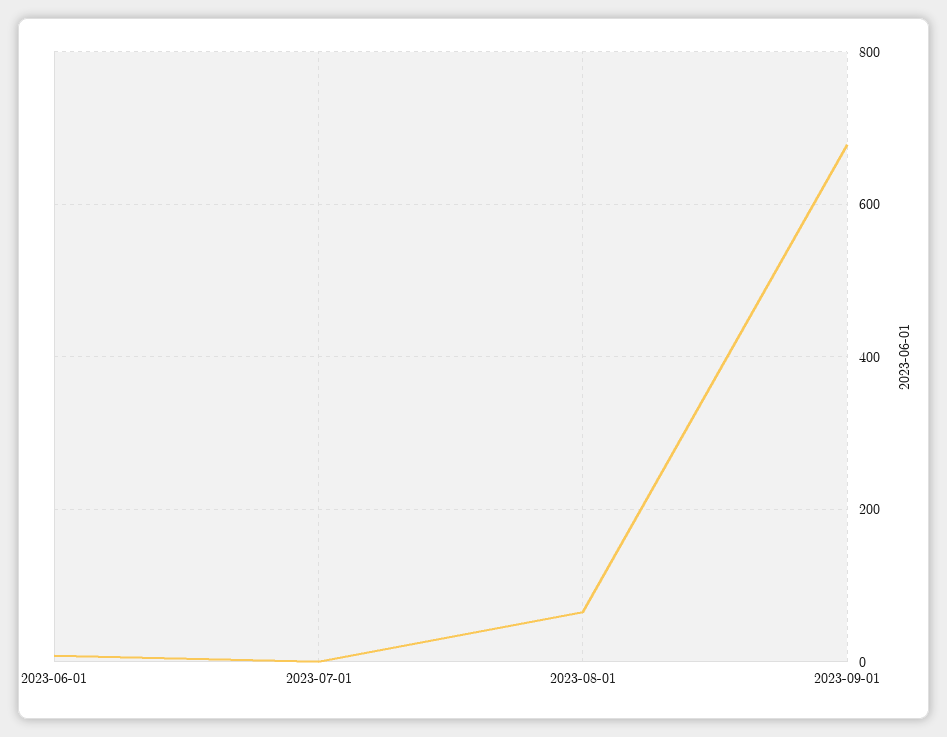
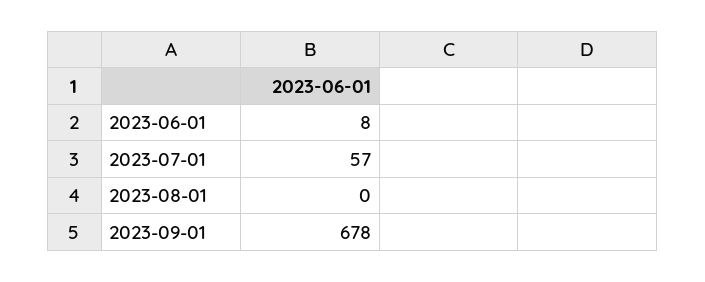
  {
    "2023-06-01": 8,
-   "2023-07-01": 0,
+   "2023-07-01": 57,
-   "2023-08-01": 60,
+   "2023-08-01": 0,
    "2023-09-01": 678
  }

